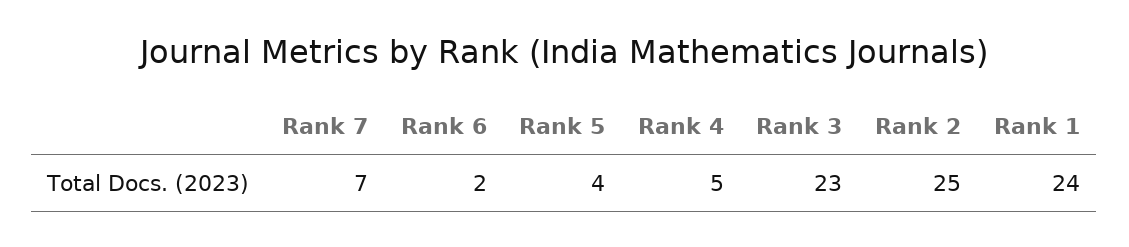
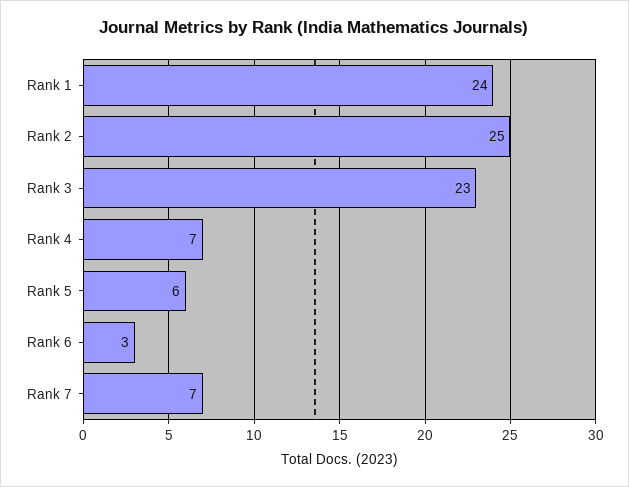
  {
    "Rank 7": 7,
-   "Rank 6": 2,
+   "Rank 6": 3,
-   "Rank 5": 4,
+   "Rank 5": 6,
-   "Rank 4": 5,
+   "Rank 4": 7,
    "Rank 3": 23,
    "Rank 2": 25,
    "Rank 1": 24
  }

